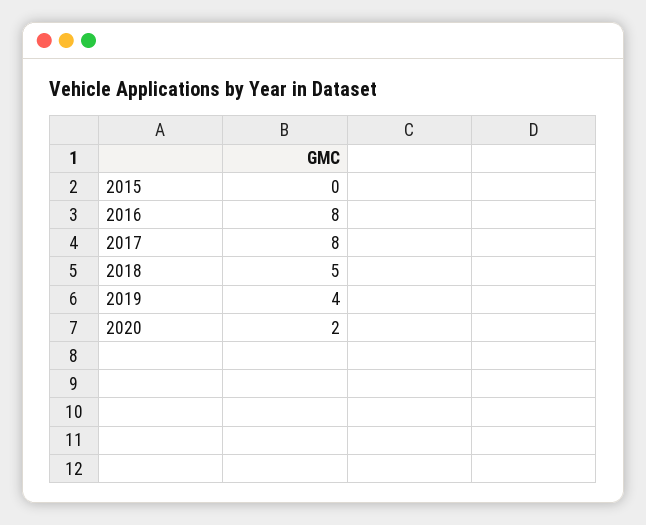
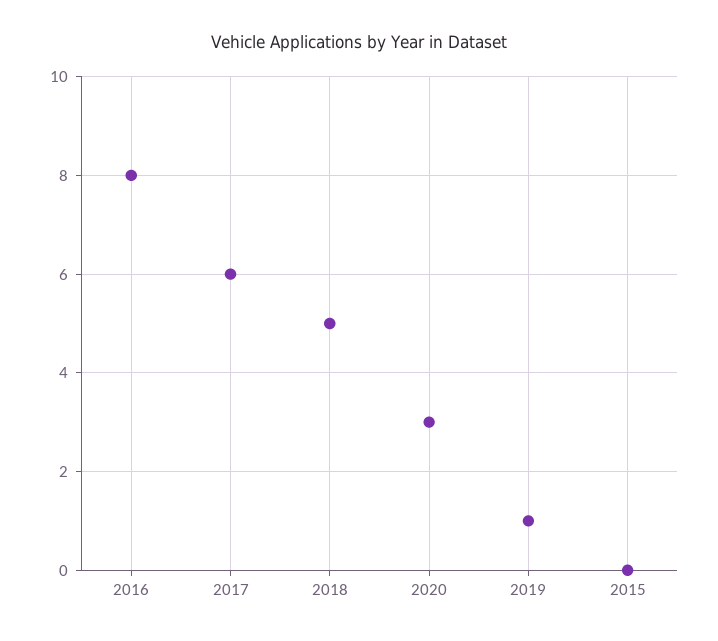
  {
    "2015": 0,
    "2016": 8,
-   "2017": 8,
+   "2017": 6,
    "2018": 5,
-   "2019": 4,
+   "2019": 1,
-   "2020": 2
+   "2020": 3
  }

